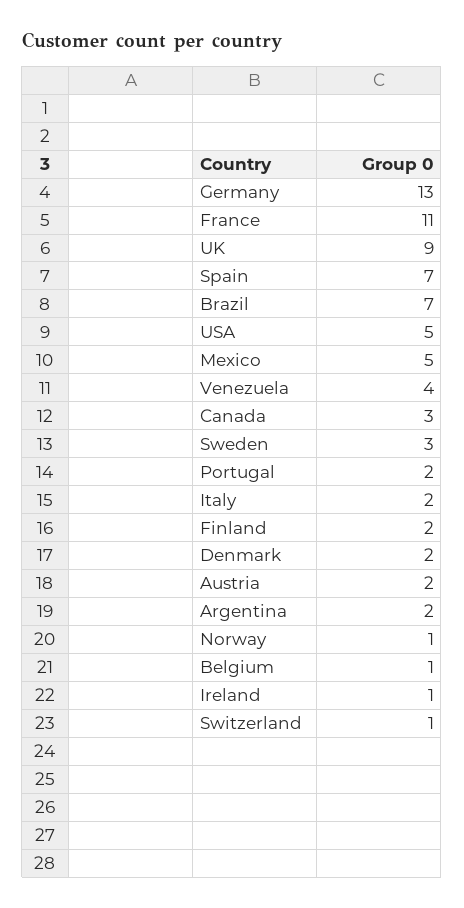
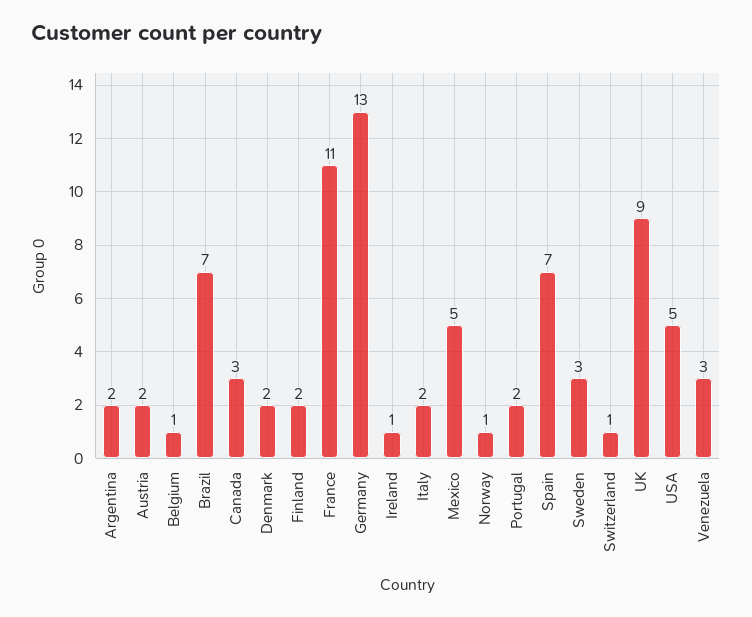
  {
    "Germany": 13,
    "France": 11,
    "UK": 9,
    "Spain": 7,
    "Brazil": 7,
    "USA": 5,
    "Mexico": 5,
-   "Venezuela": 4,
+   "Venezuela": 3,
    "Canada": 3,
    "Sweden": 3,
    "Portugal": 2,
    "Italy": 2,
    "Finland": 2,
    "Denmark": 2,
    "Austria": 2,
    "Argentina": 2,
    "Norway": 1,
    "Belgium": 1,
    "Ireland": 1,
    "Switzerland": 1
  }

